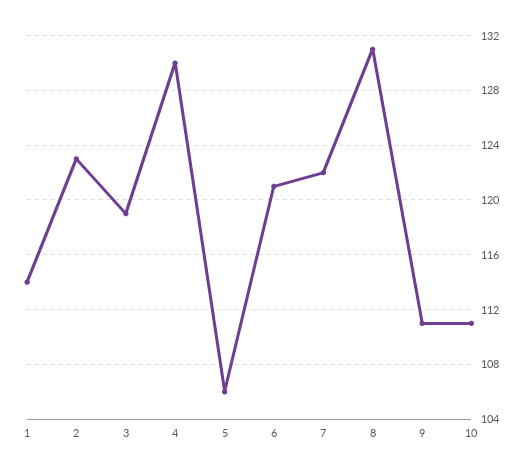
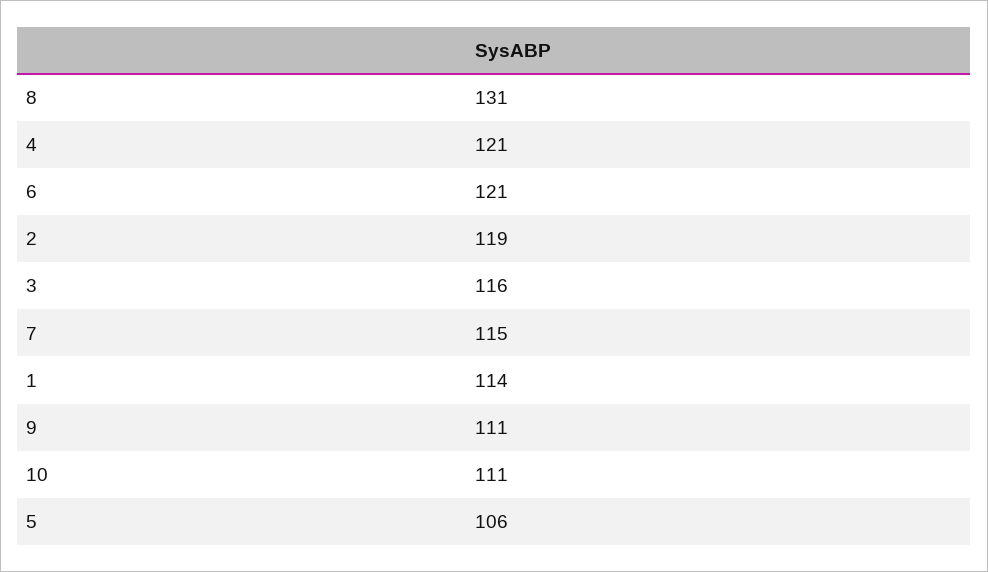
  {
    "1": 114,
-   "2": 123,
+   "2": 119,
-   "3": 119,
+   "3": 116,
-   "4": 130,
+   "4": 121,
    "5": 106,
    "6": 121,
-   "7": 122,
+   "7": 115,
    "8": 131,
    "9": 111,
    "10": 111
  }

